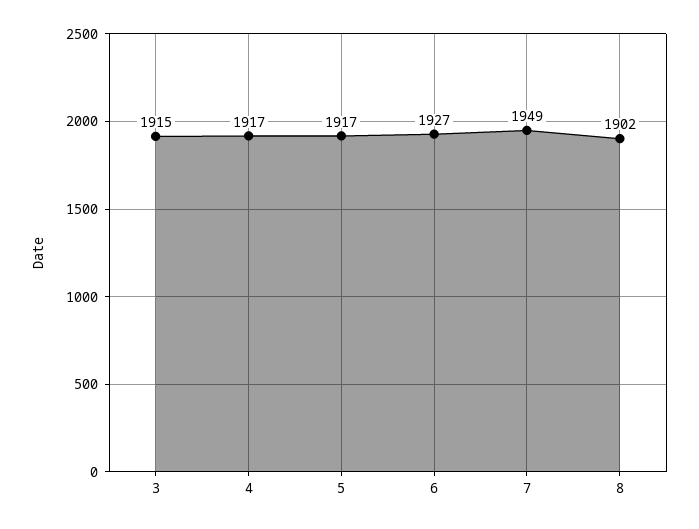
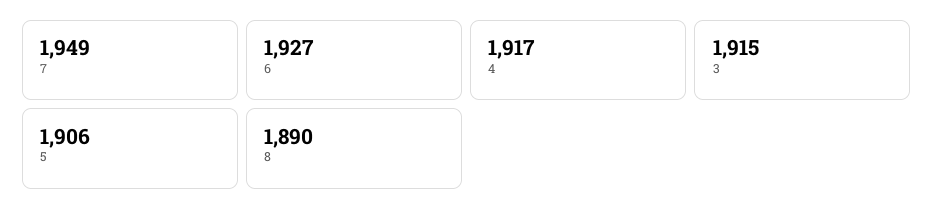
  {
    "3": 1915,
    "4": 1917,
-   "5": 1917,
+   "5": 1906,
    "6": 1927,
    "7": 1949,
-   "8": 1902
+   "8": 1890
  }

